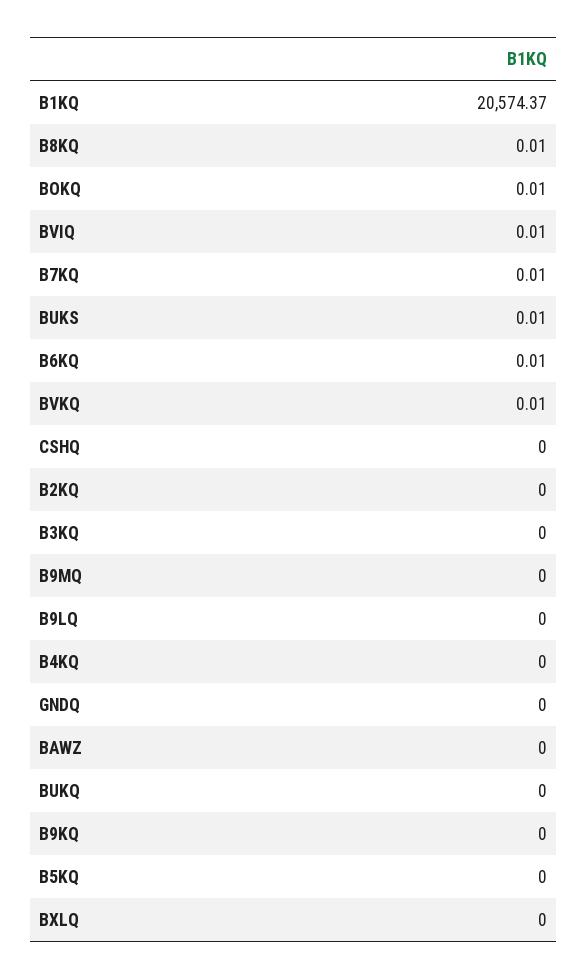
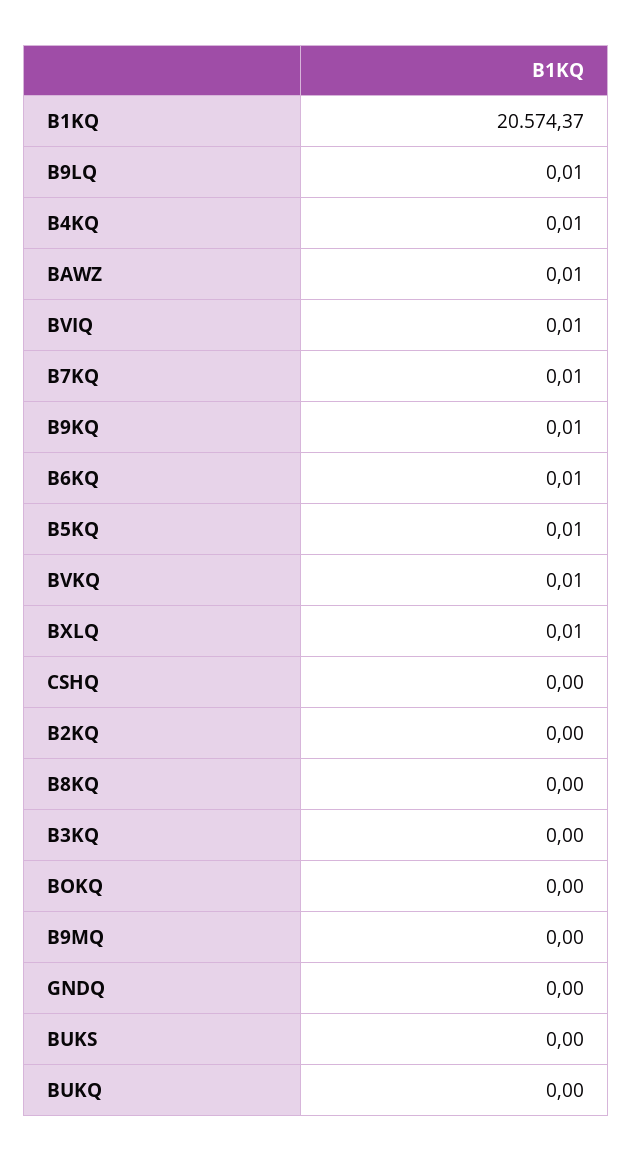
  {
    "B1KQ": 20574.37,
-   "B8KQ": 0.01,
+   "B8KQ": 0,
-   "BOKQ": 0.01,
+   "BOKQ": 0,
    "BVIQ": 0.01,
    "B7KQ": 0.01,
-   "BUKS": 0.01,
+   "BUKS": 0,
    "B6KQ": 0.01,
    "BVKQ": 0.01,
    "CSHQ": 0,
    "B2KQ": 0,
    "B3KQ": 0,
    "B9MQ": 0,
-   "B9LQ": 0,
+   "B9LQ": 0.01,
-   "B4KQ": 0,
+   "B4KQ": 0.01,
    "GNDQ": 0,
-   "BAWZ": 0,
+   "BAWZ": 0.01,
    "BUKQ": 0,
-   "B9KQ": 0,
+   "B9KQ": 0.01,
-   "B5KQ": 0,
+   "B5KQ": 0.01,
-   "BXLQ": 0
+   "BXLQ": 0.01
  }

